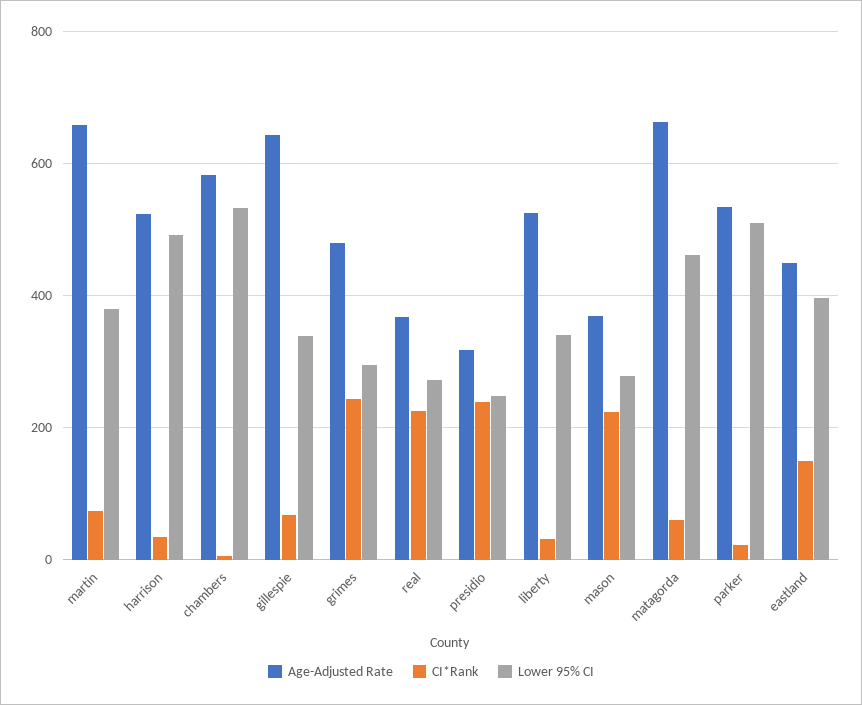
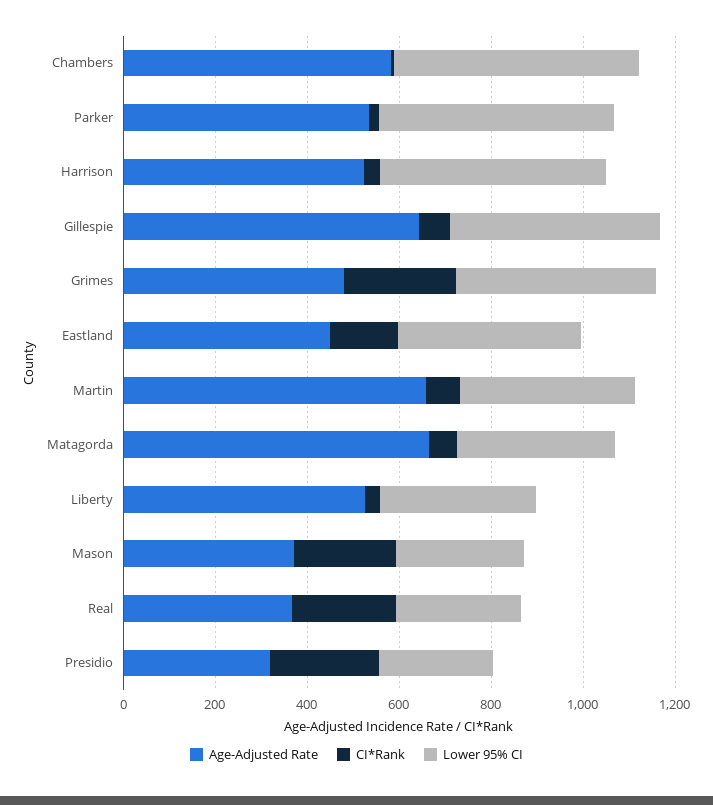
  {
    "Age-Adjusted Rate": {
      "martin": 660,
      "harrison": 520,
      "chambers": 580,
      "gillespie": 640,
      "grimes": 480,
      "real": 360,
      "presidio": 320,
      "liberty": 520,
      "mason": 360,
      "matagorda": 660,
      "parker": 540,
      "eastland": 440
    },
    "CI*Rank": {
      "martin": 80,
      "harrison": 40,
      "chambers": 0,
      "gillespie": 60,
      "grimes": 240,
      "real": 220,
      "presidio": 240,
      "liberty": 40,
      "mason": 220,
      "matagorda": 60,
      "parker": 20,
      "eastland": 140
    },
    "Lower 95% CI": {
      "martin": 380,
      "harrison": 500,
      "chambers": 540,
-     "gillespie": 340,
+     "gillespie": 450,
-     "grimes": 300,
+     "grimes": 450,
      "real": 280,
      "presidio": 240,
      "liberty": 340,
      "mason": 280,
-     "matagorda": 460,
+     "matagorda": 350,
      "parker": 520,
      "eastland": 400
    }
  }

